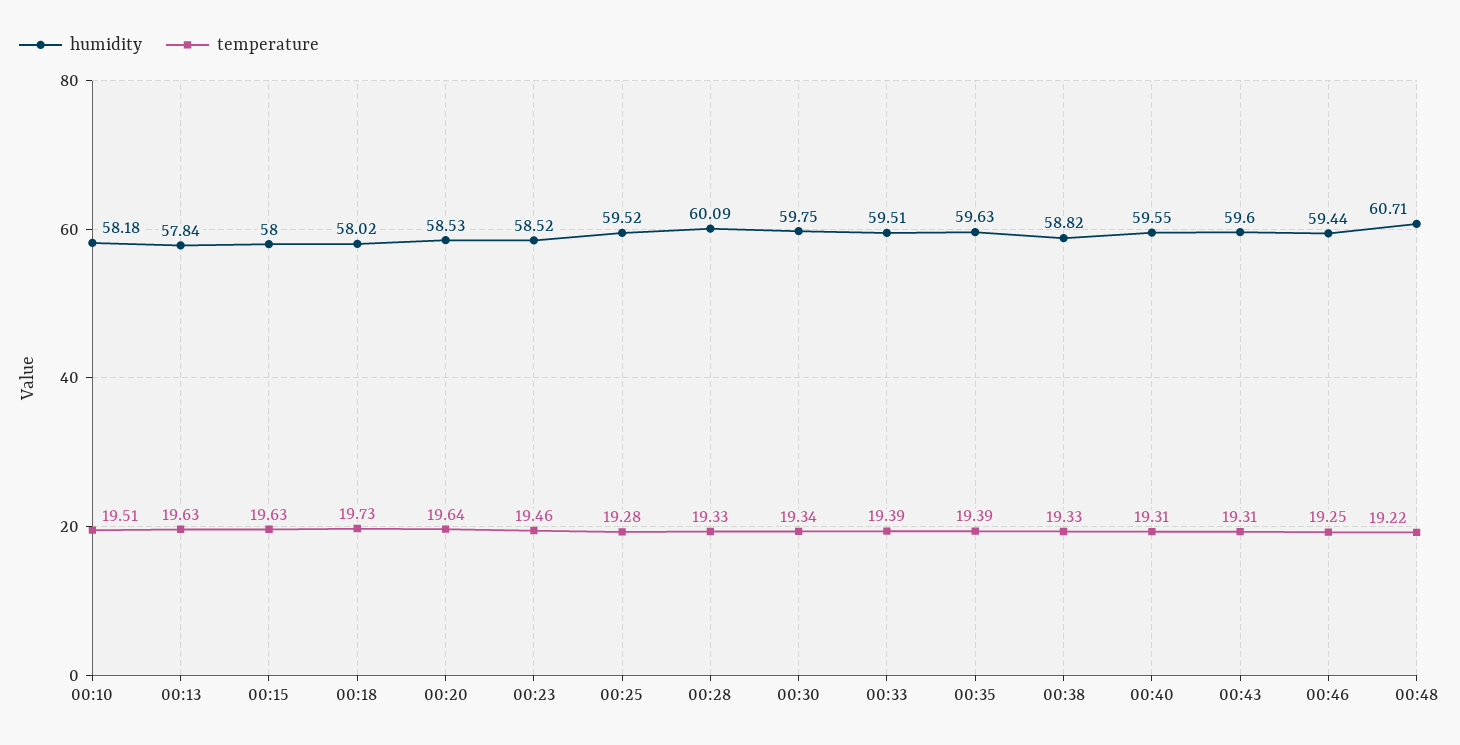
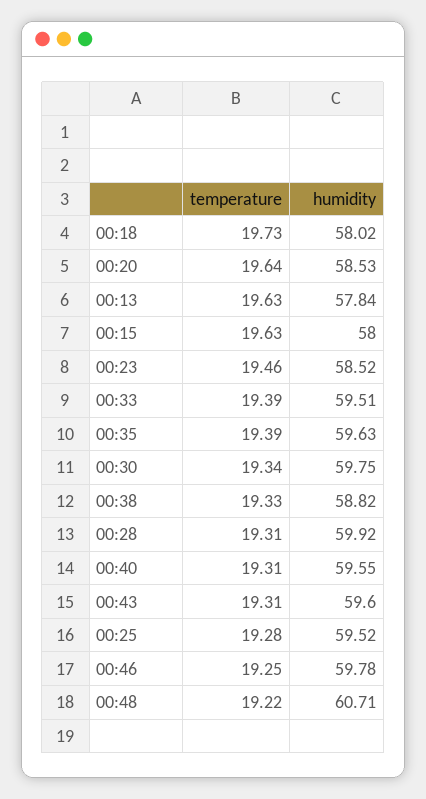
  {
    "humidity": {
-     "00:10": 58.18,
      "00:13": 57.84,
      "00:15": 58,
      "00:18": 58.02,
      "00:20": 58.53,
      "00:23": 58.52,
      "00:25": 59.52,
-     "00:28": 60.09,
+     "00:28": 59.92,
      "00:30": 59.75,
      "00:33": 59.51,
      "00:35": 59.63,
      "00:38": 58.82,
      "00:40": 59.55,
      "00:43": 59.6,
-     "00:46": 59.44,
+     "00:46": 59.78,
      "00:48": 60.71
    },
    "temperature": {
-     "00:10": 19.51,
      "00:13": 19.63,
      "00:15": 19.63,
      "00:18": 19.73,
      "00:20": 19.64,
      "00:23": 19.46,
      "00:25": 19.28,
-     "00:28": 19.33,
+     "00:28": 19.31,
      "00:30": 19.34,
      "00:33": 19.39,
      "00:35": 19.39,
      "00:38": 19.33,
      "00:40": 19.31,
      "00:43": 19.31,
      "00:46": 19.25,
      "00:48": 19.22
    }
  }

